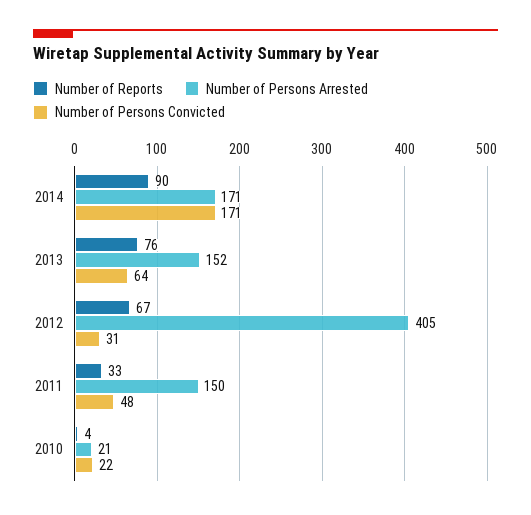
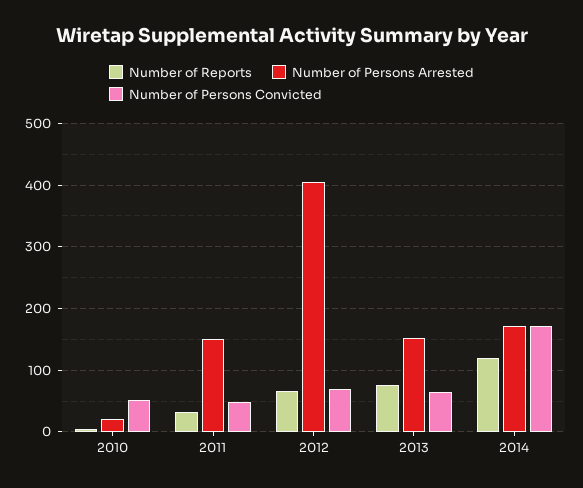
  {
    "Number of Reports": {
-     "2014": 90,
+     "2014": 120,
      "2013": 76,
      "2012": 67,
      "2011": 33,
      "2010": 4
    },
    "Number of Persons Arrested": {
      "2014": 171,
      "2013": 152,
      "2012": 405,
      "2011": 150,
      "2010": 21
    },
    "Number of Persons Convicted": {
      "2014": 171,
      "2013": 64,
-     "2012": 31,
+     "2012": 70,
      "2011": 48,
-     "2010": 22
+     "2010": 50
    }
  }

